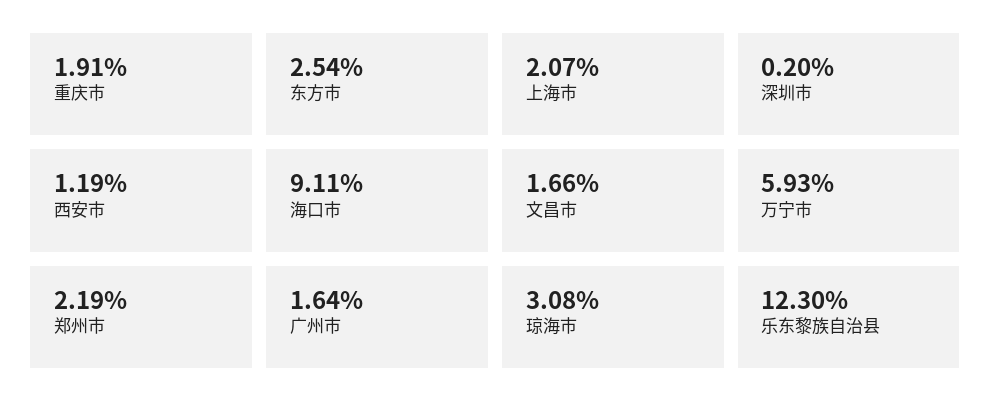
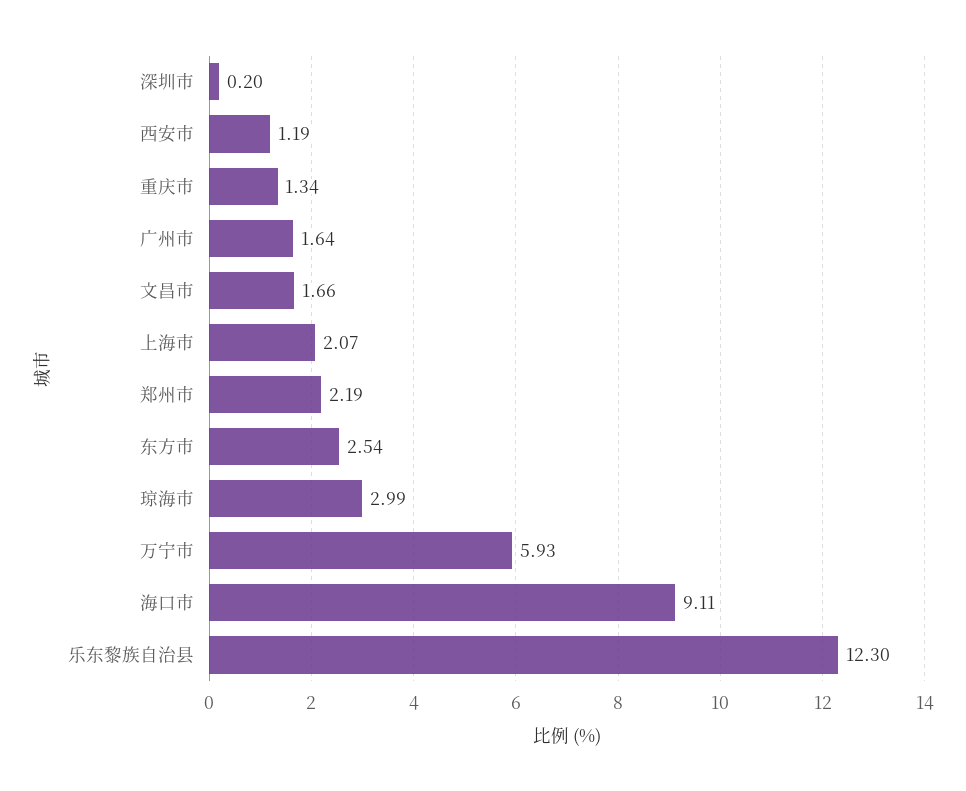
  {
-   "重庆市": 1.91,
+   "重庆市": 1.34,
    "东方市": 2.54,
    "上海市": 2.07,
    "深圳市": 0.2,
    "西安市": 1.19,
    "海口市": 9.11,
    "文昌市": 1.66,
    "万宁市": 5.93,
    "郑州市": 2.19,
    "广州市": 1.64,
-   "琼海市": 3.08,
+   "琼海市": 2.99,
    "乐东黎族自治县": 12.3
  }

